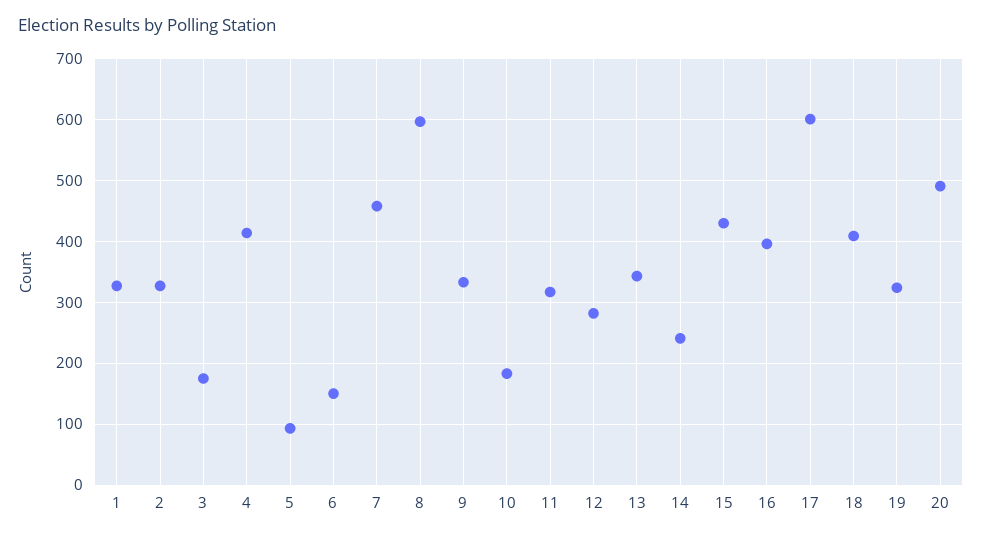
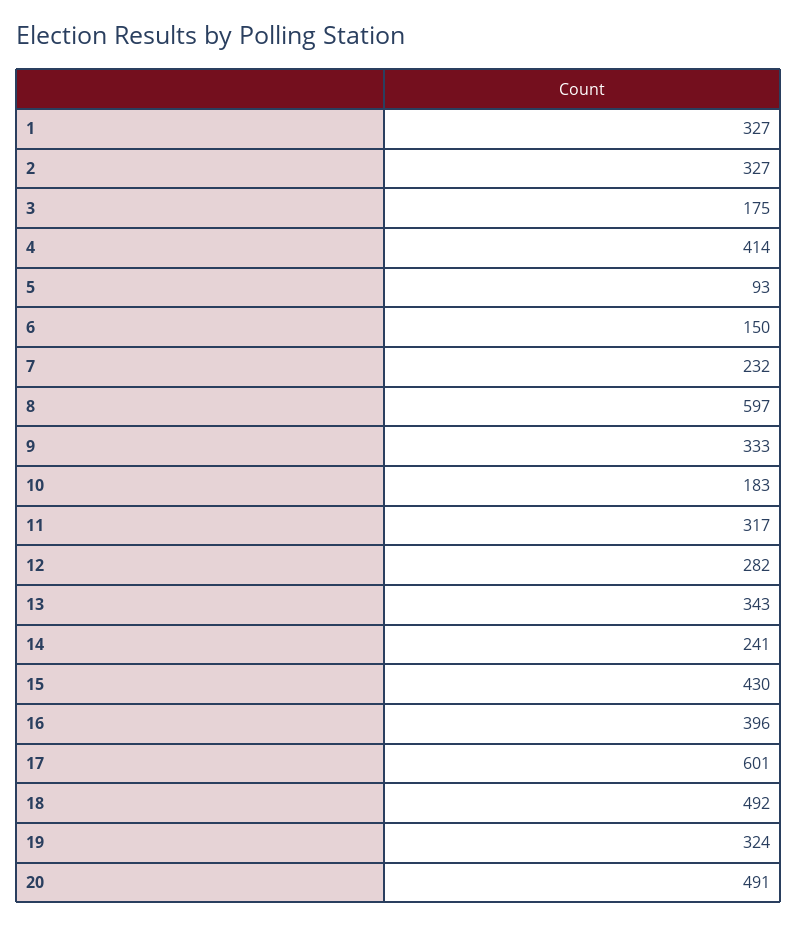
  {
    "1": 327,
    "2": 327,
    "3": 175,
    "4": 414,
    "5": 93,
    "6": 150,
-   "7": 460,
+   "7": 232,
    "8": 597,
    "9": 333,
    "10": 183,
    "11": 317,
    "12": 282,
    "13": 343,
    "14": 241,
    "15": 430,
    "16": 396,
    "17": 601,
-   "18": 410,
+   "18": 492,
    "19": 324,
    "20": 491
  }

